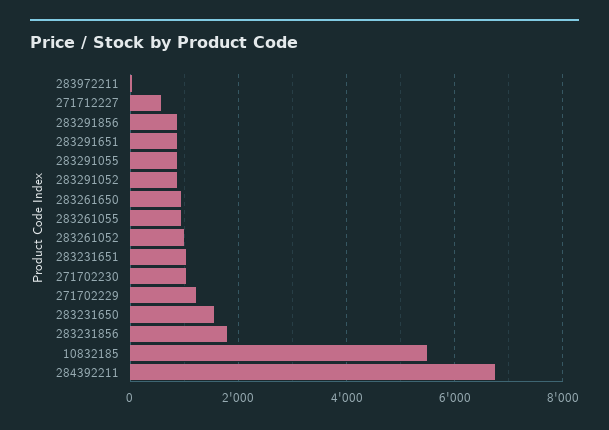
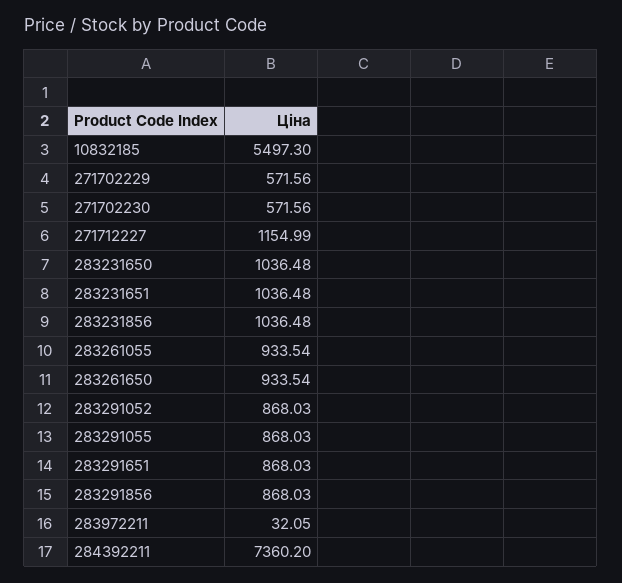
  {
    "283972211": 32.05,
-   "271712227": 600,
+   "271712227": 1154.99,
    "283291856": 868.03,
    "283291651": 868.03,
    "283291055": 868.03,
    "283291052": 868.03,
    "283261650": 933.54,
    "283261055": 933.54,
-   "283261052": 1000,
    "283231651": 1036.48,
-   "271702230": 1000,
+   "271702230": 571.56,
-   "271702229": 1200,
+   "271702229": 571.56,
-   "283231650": 1600,
+   "283231650": 1036.48,
-   "283231856": 1800,
+   "283231856": 1036.48,
    "10832185": 5497.3,
-   "284392211": 6800
+   "284392211": 7360.2
  }

